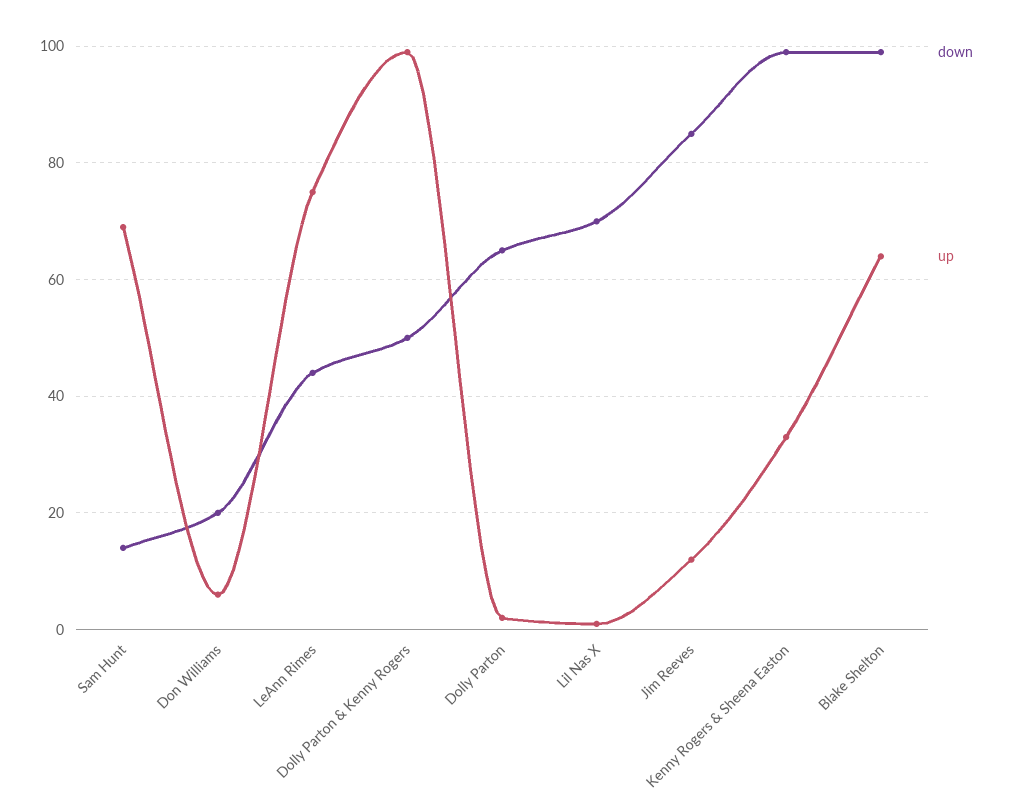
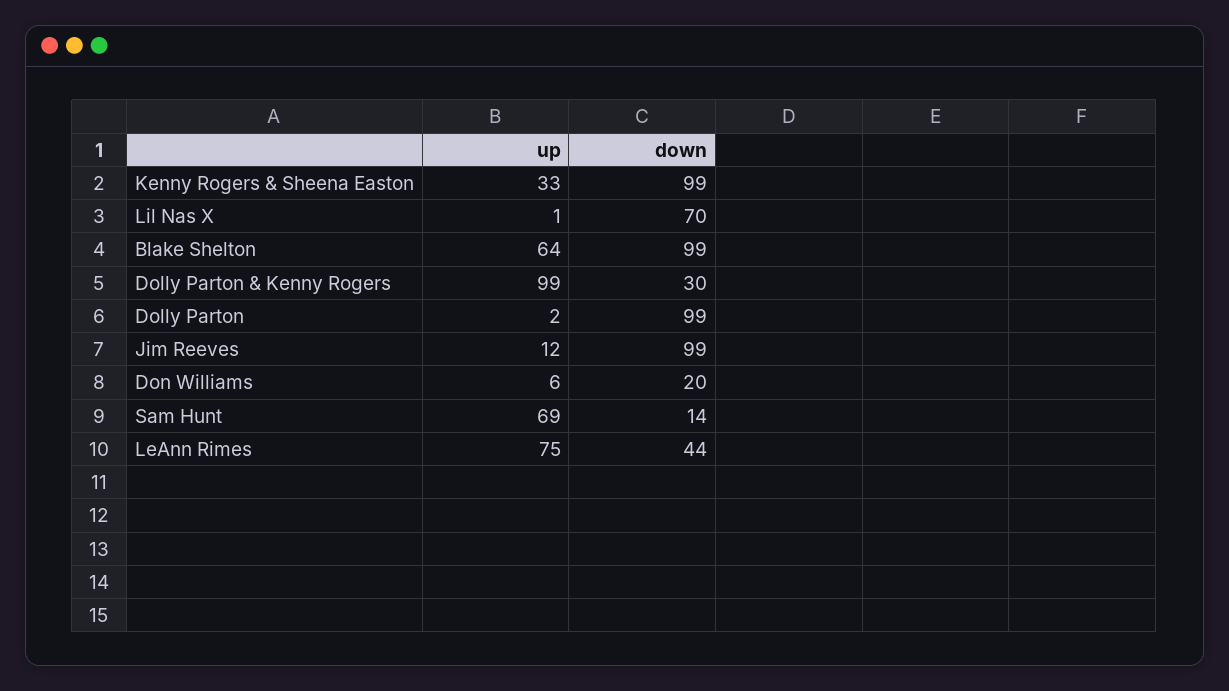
  {
    "down": {
      "Sam Hunt": 14,
      "Don Williams": 20,
      "LeAnn Rimes": 44,
-     "Dolly Parton & Kenny Rogers": 50,
+     "Dolly Parton & Kenny Rogers": 30,
-     "Dolly Parton": 65,
+     "Dolly Parton": 99,
      "Lil Nas X": 70,
-     "Jim Reeves": 85,
+     "Jim Reeves": 99,
      "Kenny Rogers & Sheena Easton": 99,
      "Blake Shelton": 99
    },
    "up": {
      "Sam Hunt": 69,
      "Don Williams": 6,
      "LeAnn Rimes": 75,
      "Dolly Parton & Kenny Rogers": 99,
      "Dolly Parton": 2,
      "Lil Nas X": 1,
      "Jim Reeves": 12,
      "Kenny Rogers & Sheena Easton": 33,
      "Blake Shelton": 64
    }
  }

